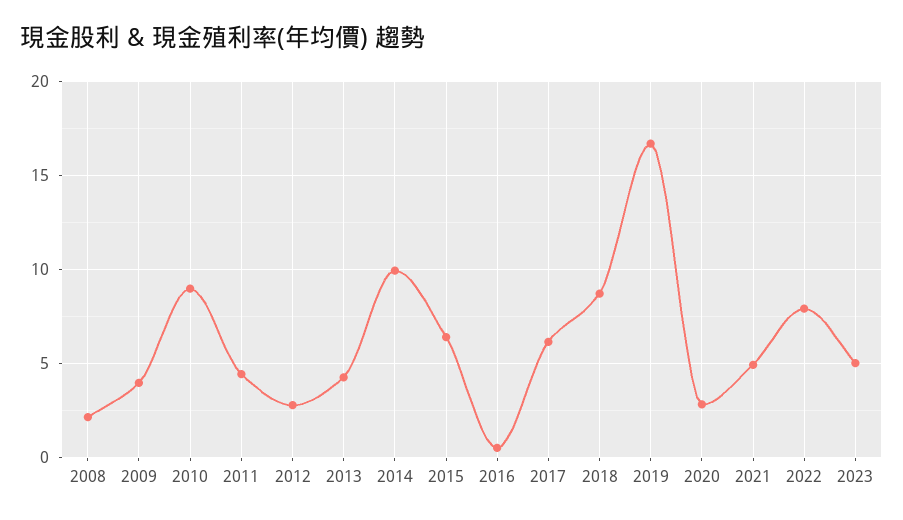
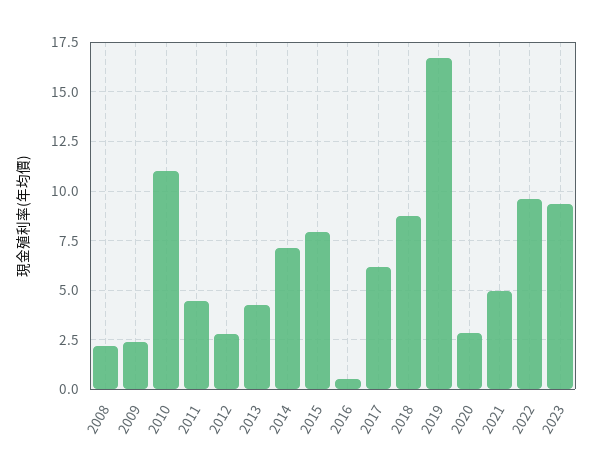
  {
    "2008": 2,
-   "2009": 4,
+   "2009": 2.5,
-   "2010": 9,
+   "2010": 11,
    "2011": 4.5,
    "2012": 3,
    "2013": 4.5,
-   "2014": 10,
+   "2014": 7,
-   "2015": 6.5,
+   "2015": 8,
    "2016": 0.5,
    "2017": 6,
    "2018": 8.5,
    "2019": 16.5,
    "2020": 3,
    "2021": 5,
-   "2022": 8,
+   "2022": 9.5,
-   "2023": 5
+   "2023": 9.5
  }

